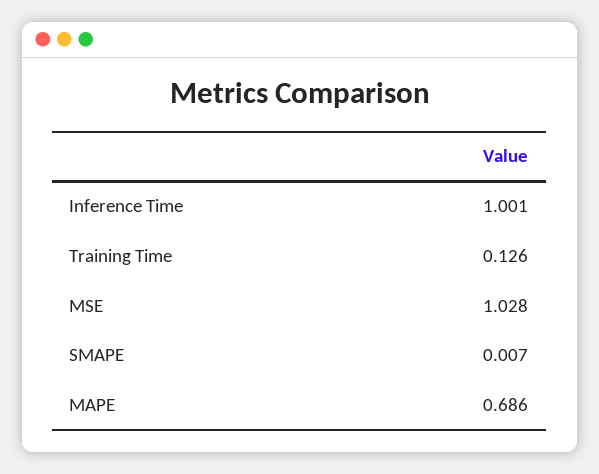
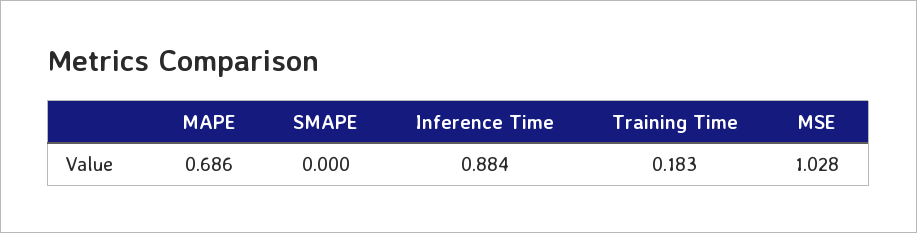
  {
-   "Inference Time": 1.001,
+   "Inference Time": 0.884,
-   "Training Time": 0.126,
+   "Training Time": 0.183,
    "MSE": 1.028,
-   "SMAPE": 0.007,
+   "SMAPE": 0,
    "MAPE": 0.686
  }

